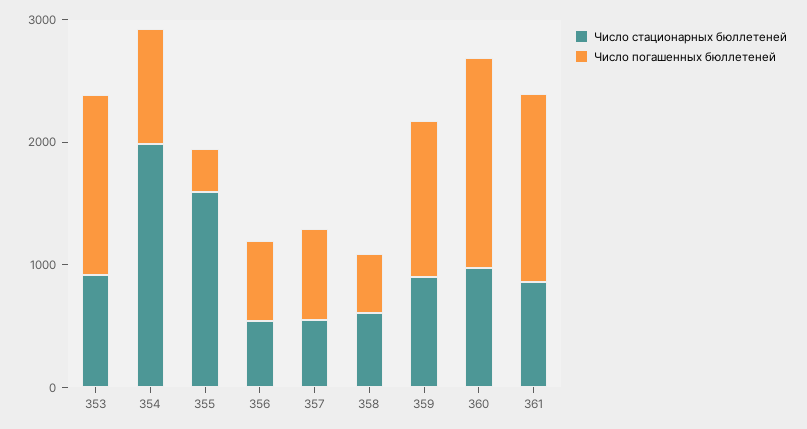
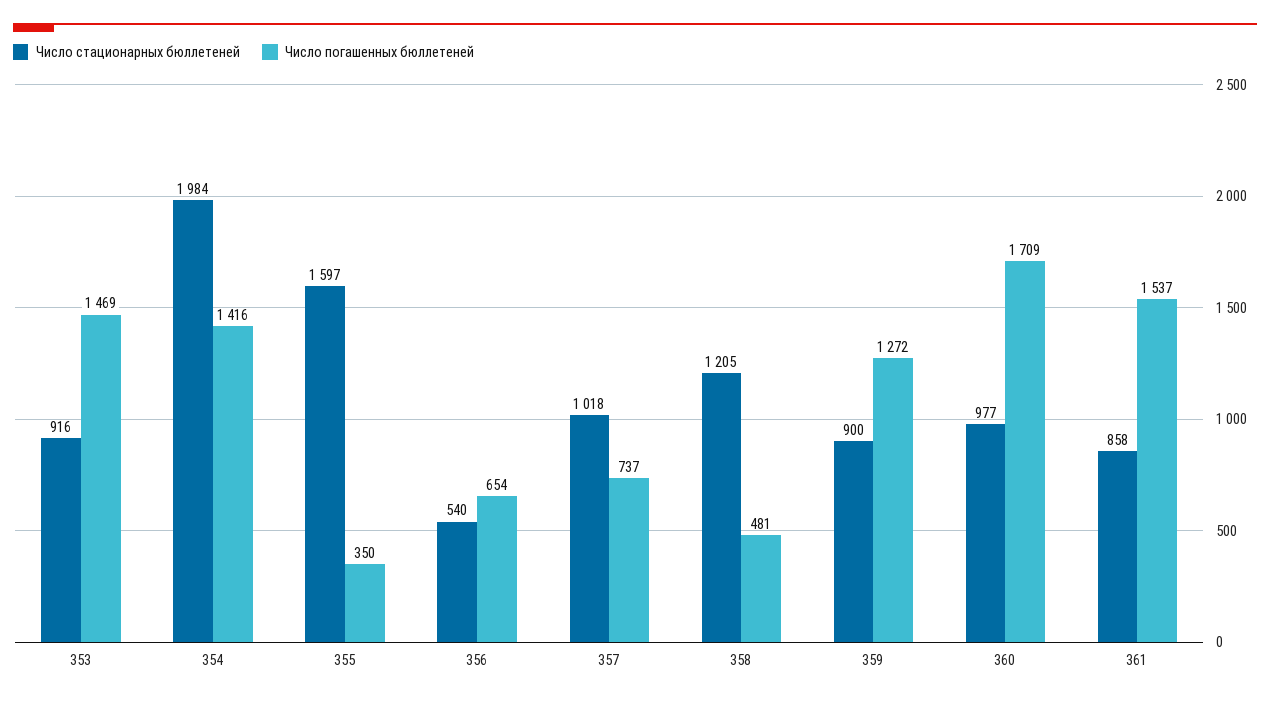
  {
    "Число стационарных бюллетеней": {
      "353": 916,
      "354": 1984,
      "355": 1597,
      "356": 540,
-     "357": 600,
+     "357": 1018,
-     "358": 600,
+     "358": 1205,
      "359": 900,
      "360": 977,
      "361": 858
    },
    "Число погашенных бюллетеней": {
      "353": 1469,
-     "354": 1000,
+     "354": 1416,
      "355": 350,
      "356": 654,
      "357": 737,
      "358": 481,
      "359": 1272,
      "360": 1709,
      "361": 1537
    }
  }

